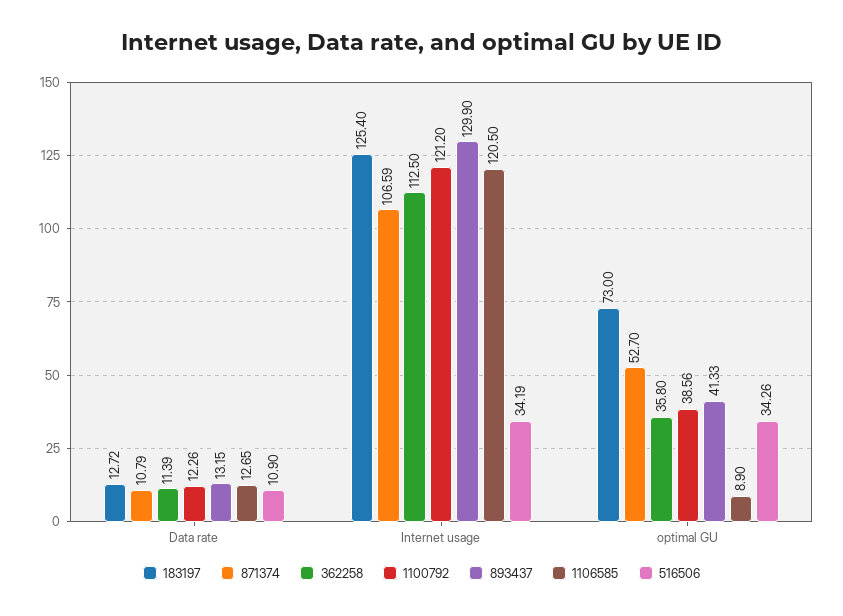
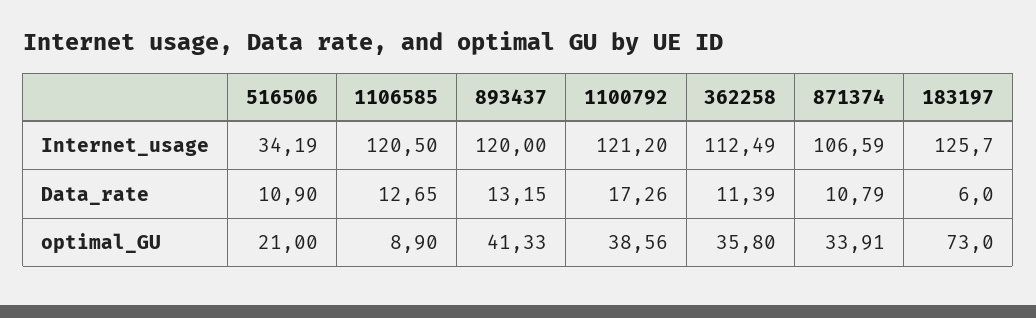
  {
    "183197": {
-     "Data rate": 12.72,
+     "Data rate": 6,
-     "Internet usage": 125.4,
+     "Internet usage": 125.7,
      "optimal GU": 73
    },
    "871374": {
      "Data rate": 10.79,
      "Internet usage": 106.59,
-     "optimal GU": 52.7
+     "optimal GU": 33.91
    },
    "362258": {
      "Data rate": 11.39,
-     "Internet usage": 112.5,
+     "Internet usage": 112.49,
      "optimal GU": 35.8
    },
    "1100792": {
-     "Data rate": 12.26,
+     "Data rate": 17.26,
      "Internet usage": 121.2,
      "optimal GU": 38.56
    },
    "893437": {
      "Data rate": 13.15,
-     "Internet usage": 129.9,
+     "Internet usage": 120,
      "optimal GU": 41.33
    },
    "1106585": {
      "Data rate": 12.65,
      "Internet usage": 120.5,
      "optimal GU": 8.9
    },
    "516506": {
      "Data rate": 10.9,
      "Internet usage": 34.19,
-     "optimal GU": 34.26
+     "optimal GU": 21
    }
  }

